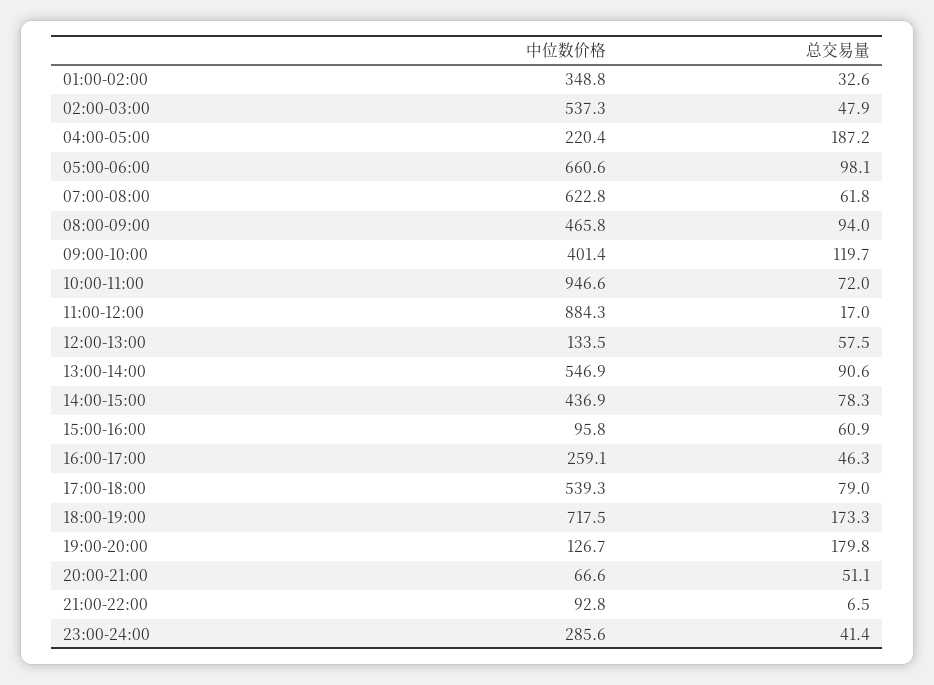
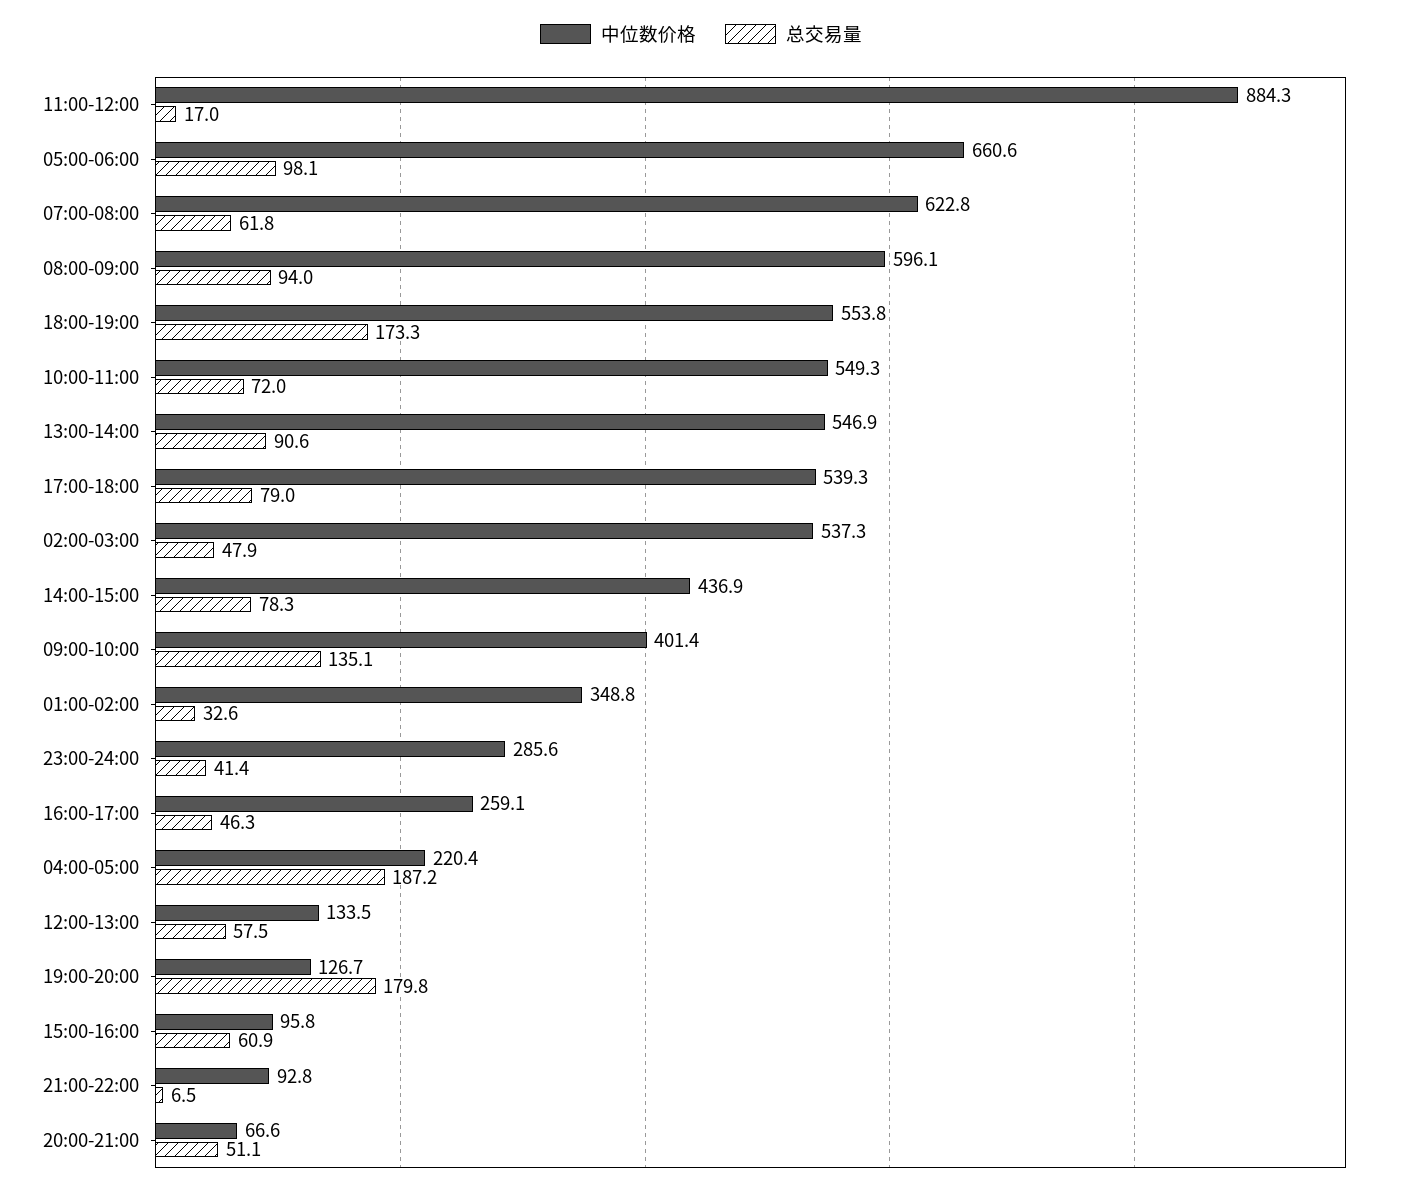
  {
    "中位数价格": {
      "01:00-02:00": 348.8,
      "02:00-03:00": 537.3,
      "04:00-05:00": 220.4,
      "05:00-06:00": 660.6,
      "07:00-08:00": 622.8,
-     "08:00-09:00": 465.8,
+     "08:00-09:00": 596.1,
      "09:00-10:00": 401.4,
-     "10:00-11:00": 946.6,
+     "10:00-11:00": 549.3,
      "11:00-12:00": 884.3,
      "12:00-13:00": 133.5,
      "13:00-14:00": 546.9,
      "14:00-15:00": 436.9,
      "15:00-16:00": 95.8,
      "16:00-17:00": 259.1,
      "17:00-18:00": 539.3,
-     "18:00-19:00": 717.5,
+     "18:00-19:00": 553.8,
      "19:00-20:00": 126.7,
      "20:00-21:00": 66.6,
      "21:00-22:00": 92.8,
      "23:00-24:00": 285.6
    },
    "总交易量": {
      "01:00-02:00": 32.6,
      "02:00-03:00": 47.9,
      "04:00-05:00": 187.2,
      "05:00-06:00": 98.1,
      "07:00-08:00": 61.8,
      "08:00-09:00": 94,
-     "09:00-10:00": 119.7,
+     "09:00-10:00": 135.1,
      "10:00-11:00": 72,
      "11:00-12:00": 17,
      "12:00-13:00": 57.5,
      "13:00-14:00": 90.6,
      "14:00-15:00": 78.3,
      "15:00-16:00": 60.9,
      "16:00-17:00": 46.3,
      "17:00-18:00": 79,
      "18:00-19:00": 173.3,
      "19:00-20:00": 179.8,
      "20:00-21:00": 51.1,
      "21:00-22:00": 6.5,
      "23:00-24:00": 41.4
    }
  }

